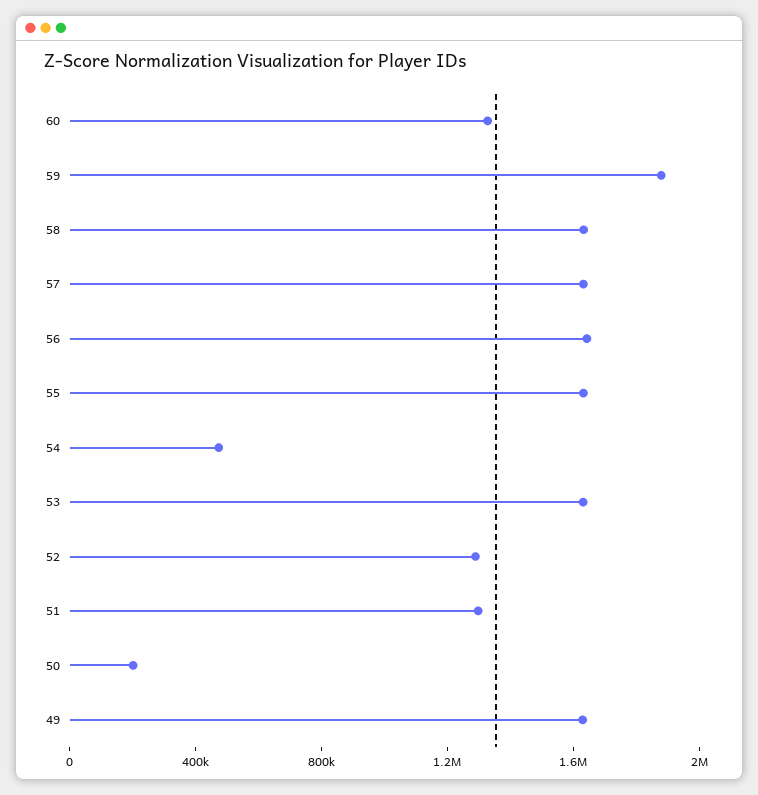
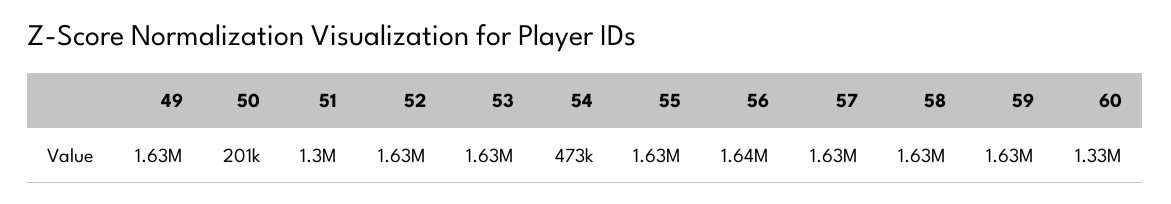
  {
    "60": 1330000,
-   "59": 1900000,
+   "59": 1630000,
    "58": 1630000,
    "57": 1630000,
    "56": 1640000,
    "55": 1630000,
    "54": 473000,
    "53": 1630000,
-   "52": 1300000,
+   "52": 1630000,
    "51": 1300000,
    "50": 201000,
    "49": 1630000
  }

